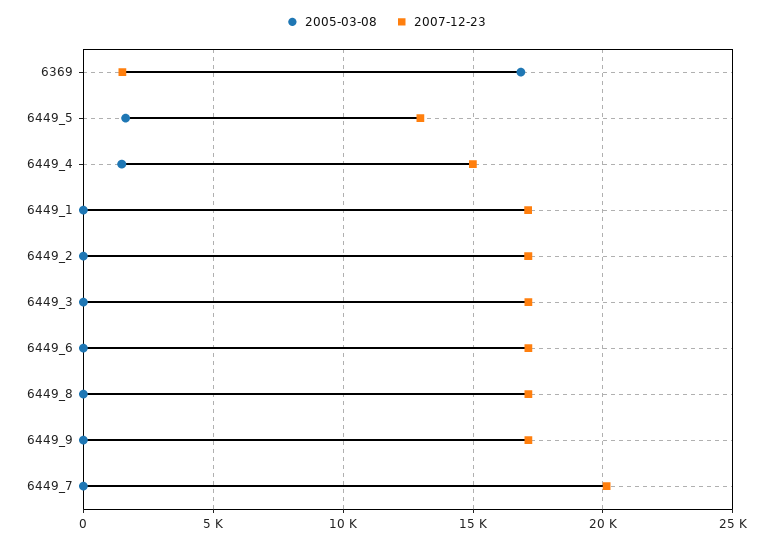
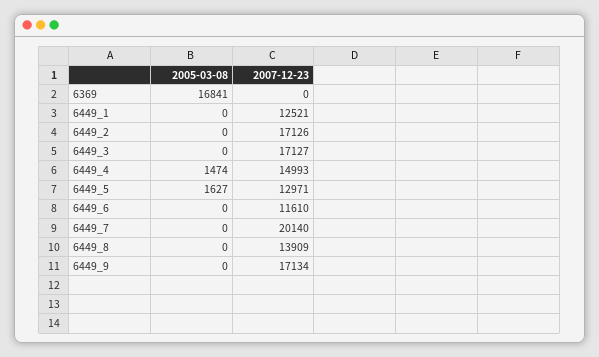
  {
    "2005-03-08": {
      "6369": 16841,
      "6449_5": 1627,
      "6449_4": 1474,
      "6449_1": 0,
      "6449_2": 0,
      "6449_3": 0,
      "6449_6": 0,
      "6449_8": 0,
      "6449_9": 0,
      "6449_7": 0
    },
    "2007-12-23": {
-     "6369": 1500,
+     "6369": 0,
      "6449_5": 12971,
      "6449_4": 14993,
-     "6449_1": 17000,
+     "6449_1": 12521,
      "6449_2": 17126,
      "6449_3": 17127,
-     "6449_6": 17000,
+     "6449_6": 11610,
-     "6449_8": 17000,
+     "6449_8": 13909,
      "6449_9": 17134,
      "6449_7": 20140
    }
  }

